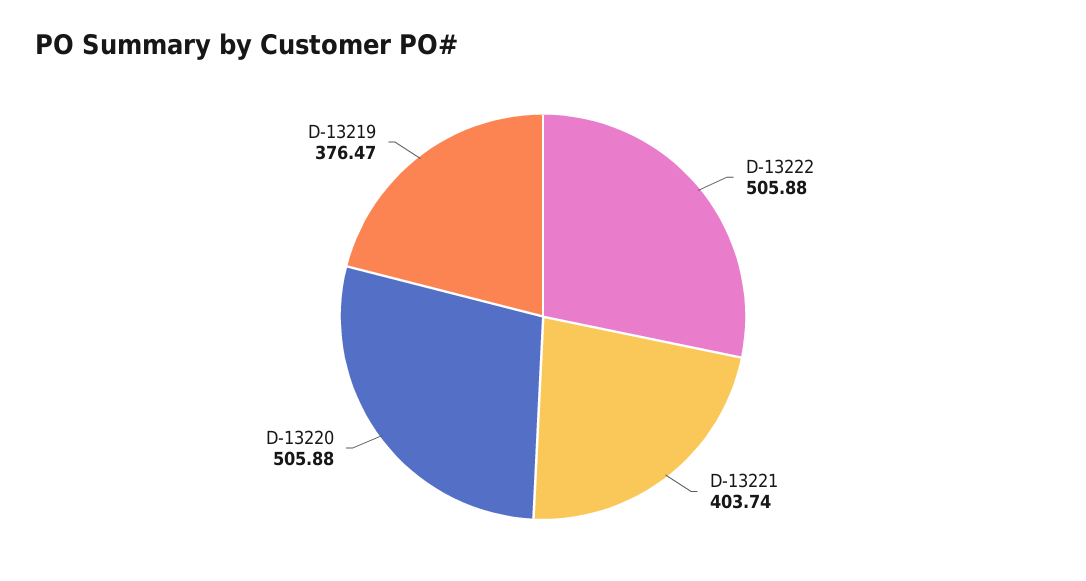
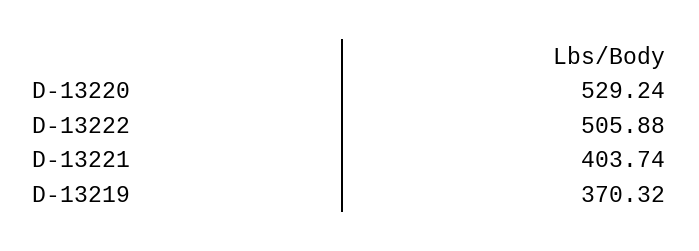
  {
    "D-13222": 505.88,
    "D-13221": 403.74,
-   "D-13220": 505.88,
+   "D-13220": 529.24,
-   "D-13219": 376.47
+   "D-13219": 370.32
  }

